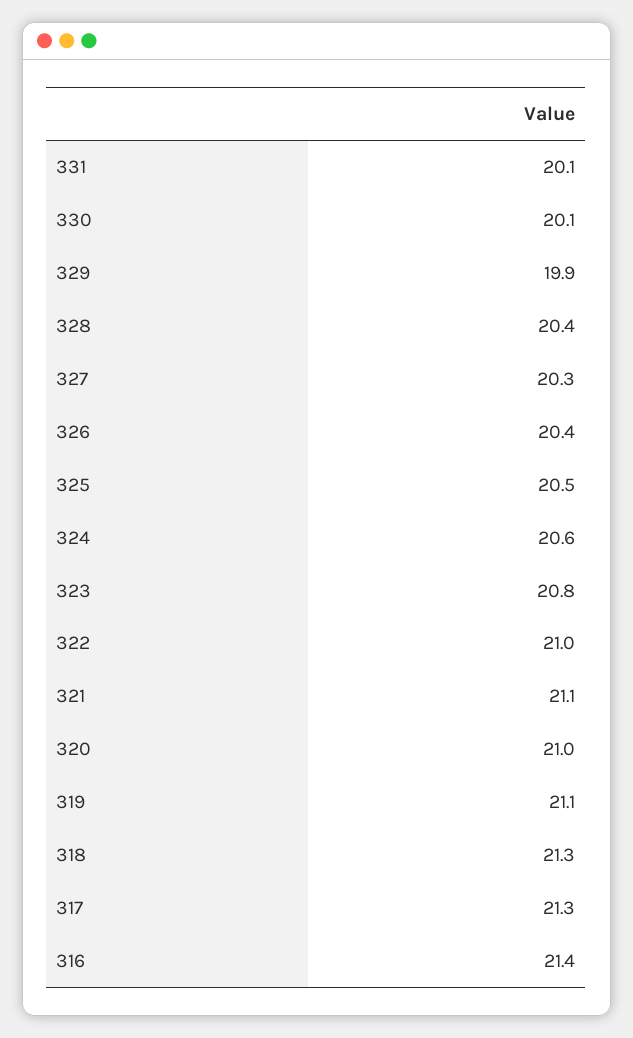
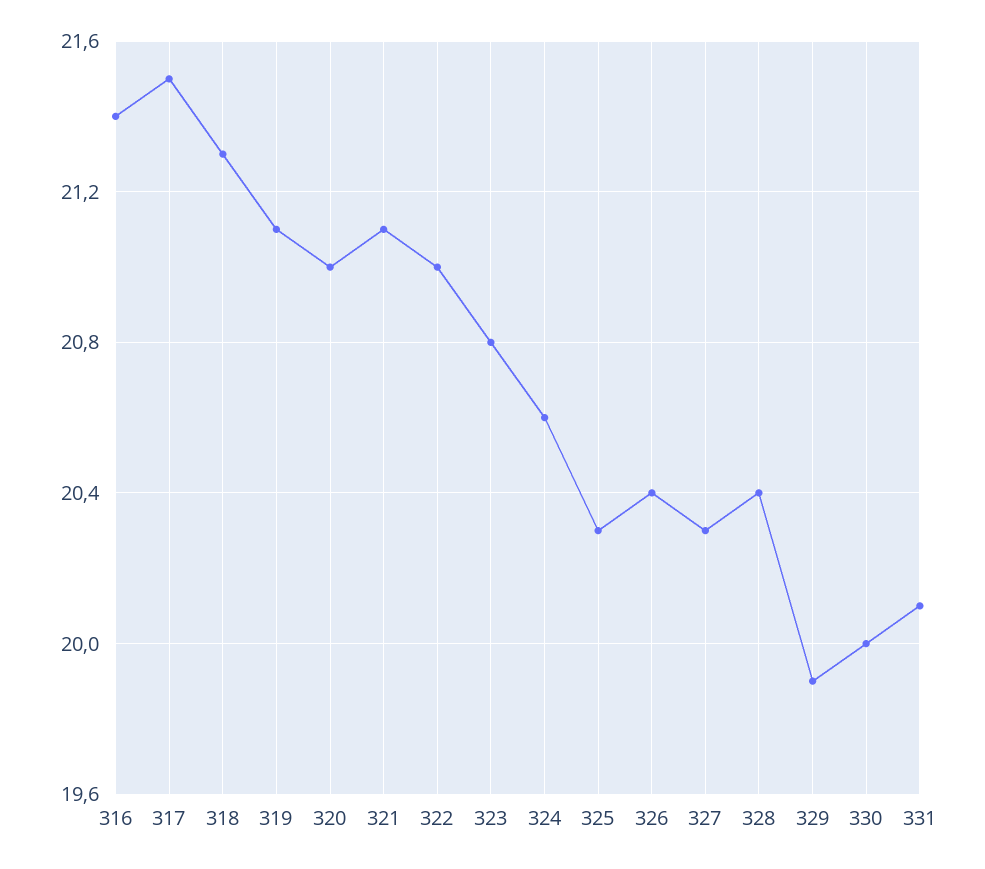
  {
    "331": 20.1,
-   "330": 20.1,
+   "330": 20,
    "329": 19.9,
    "328": 20.4,
    "327": 20.3,
    "326": 20.4,
-   "325": 20.5,
+   "325": 20.3,
    "324": 20.6,
    "323": 20.8,
    "322": 21,
    "321": 21.1,
    "320": 21,
    "319": 21.1,
    "318": 21.3,
-   "317": 21.3,
+   "317": 21.5,
    "316": 21.4
  }

